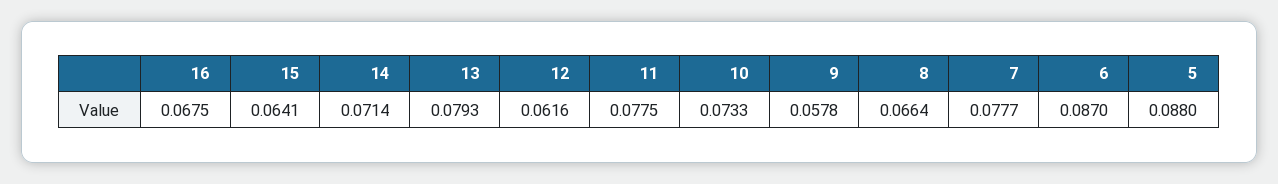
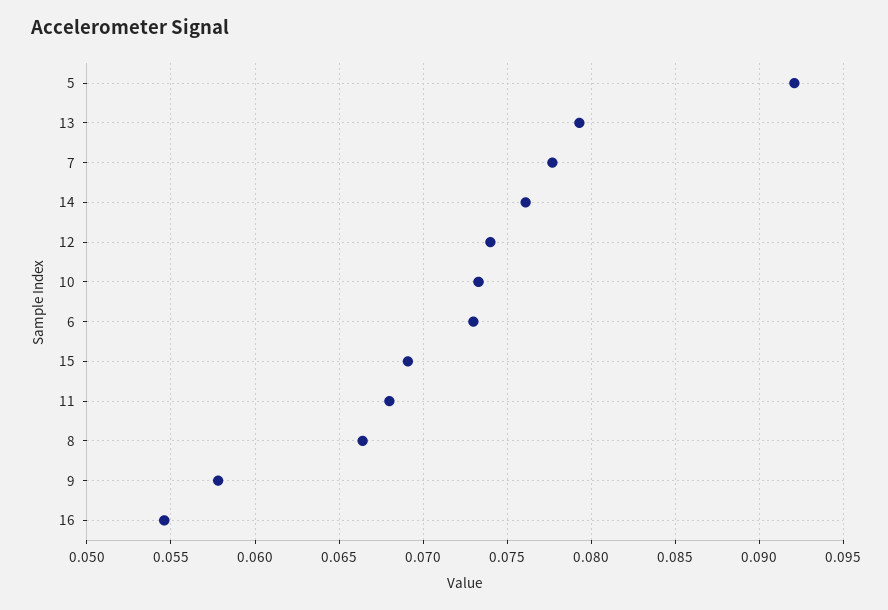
  {
-   "16": 0.0675,
+   "16": 0.0545,
-   "15": 0.0641,
+   "15": 0.069,
-   "14": 0.0714,
+   "14": 0.076,
    "13": 0.0793,
-   "12": 0.0616,
+   "12": 0.074,
-   "11": 0.0775,
+   "11": 0.068,
    "10": 0.0733,
    "9": 0.0578,
    "8": 0.0664,
    "7": 0.0777,
-   "6": 0.087,
+   "6": 0.073,
-   "5": 0.088
+   "5": 0.092
  }

